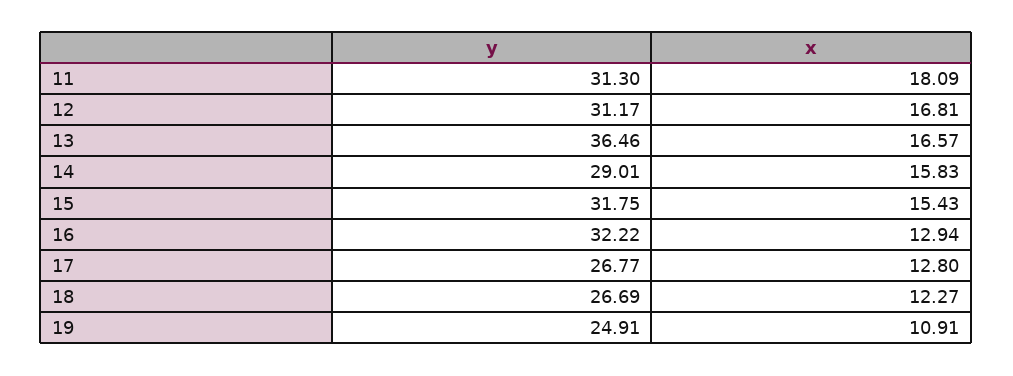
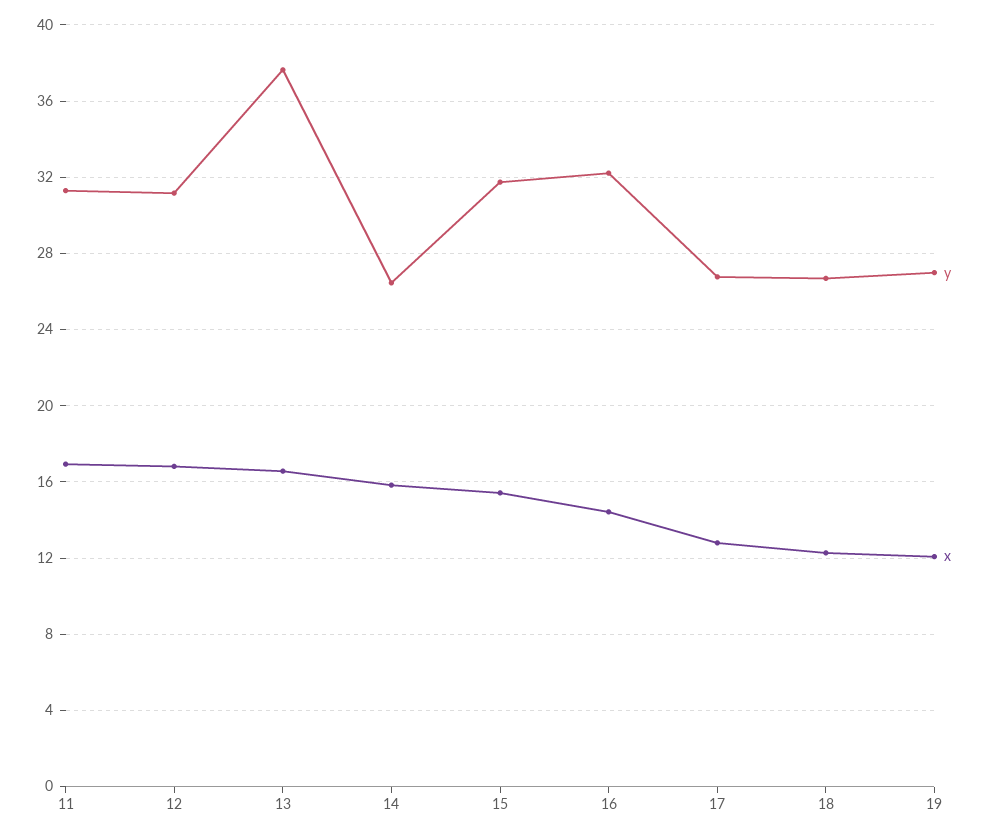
  {
    "y": {
      "11": 31.3,
      "12": 31.17,
-     "13": 36.46,
+     "13": 37.5,
-     "14": 29.01,
+     "14": 26.5,
      "15": 31.75,
      "16": 32.22,
      "17": 26.77,
      "18": 26.69,
-     "19": 24.91
+     "19": 27
    },
    "x": {
-     "11": 18.09,
+     "11": 17,
      "12": 16.81,
      "13": 16.57,
      "14": 15.83,
      "15": 15.43,
-     "16": 12.94,
+     "16": 14.5,
      "17": 12.8,
      "18": 12.27,
-     "19": 10.91
+     "19": 12
    }
  }

